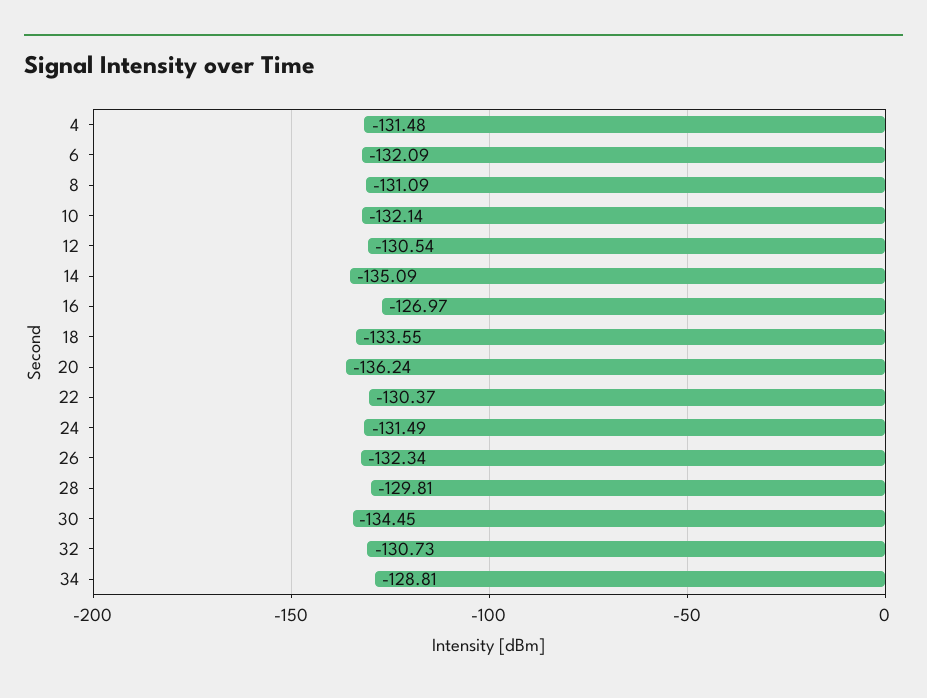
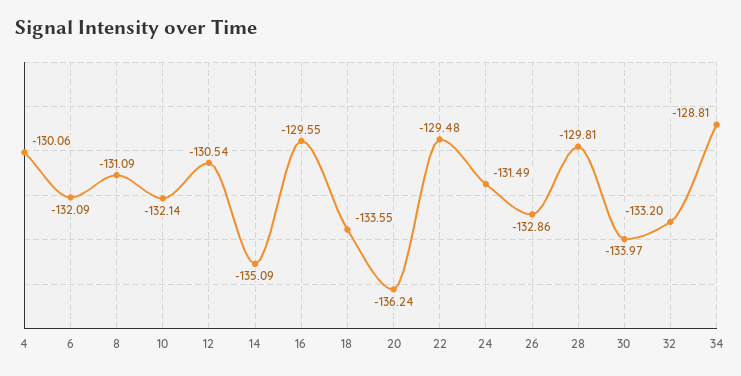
  {
-   "4": -131.48,
+   "4": -130.06,
    "6": -132.09,
    "8": -131.09,
    "10": -132.14,
    "12": -130.54,
    "14": -135.09,
-   "16": -126.97,
+   "16": -129.55,
    "18": -133.55,
    "20": -136.24,
-   "22": -130.37,
+   "22": -129.48,
    "24": -131.49,
-   "26": -132.34,
+   "26": -132.86,
    "28": -129.81,
-   "30": -134.45,
+   "30": -133.97,
-   "32": -130.73,
+   "32": -133.2,
    "34": -128.81
  }

